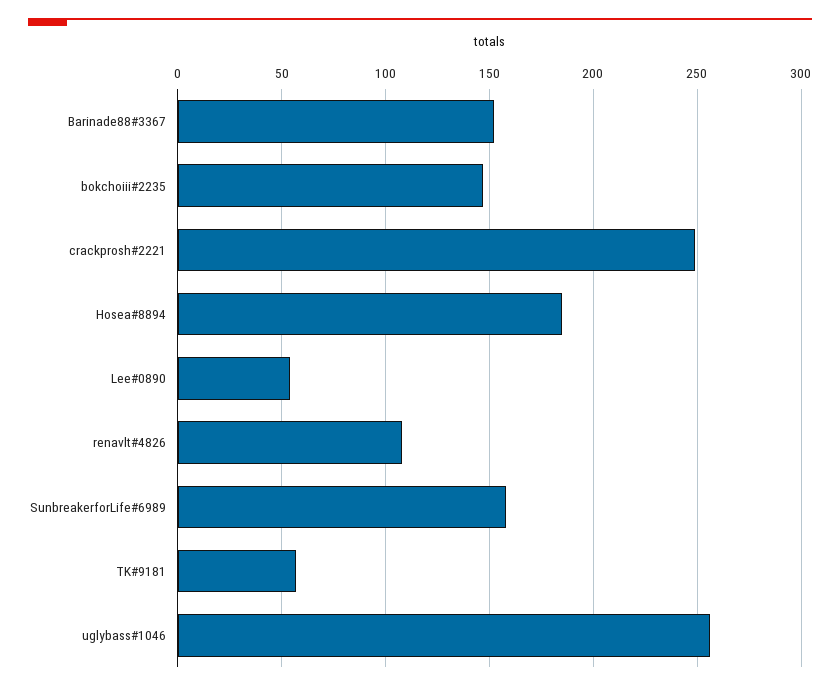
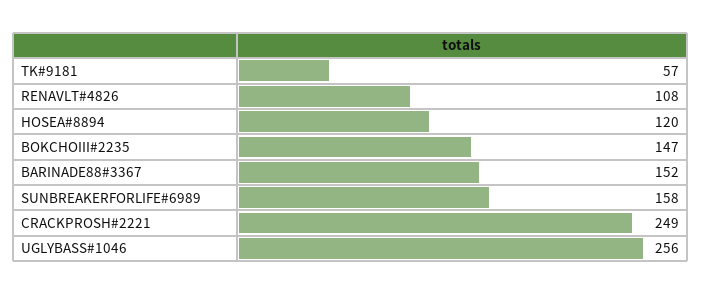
  {
    "Barinade88#3367": 152,
    "bokchoiii#2235": 147,
    "crackprosh#2221": 249,
-   "Hosea#8894": 185,
+   "Hosea#8894": 120,
-   "Lee#0890": 55,
    "renavlt#4826": 108,
    "SunbreakerforLife#6989": 158,
    "TK#9181": 57,
    "uglybass#1046": 256
  }

